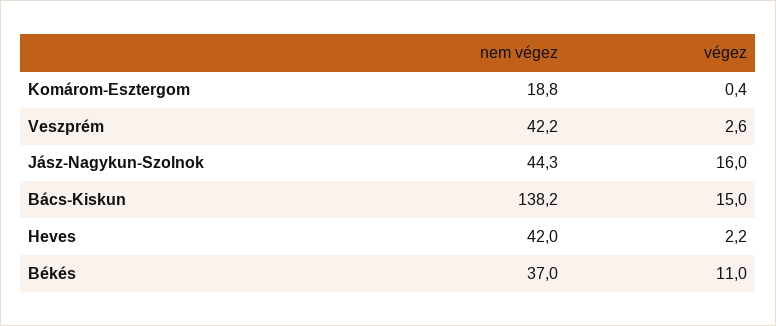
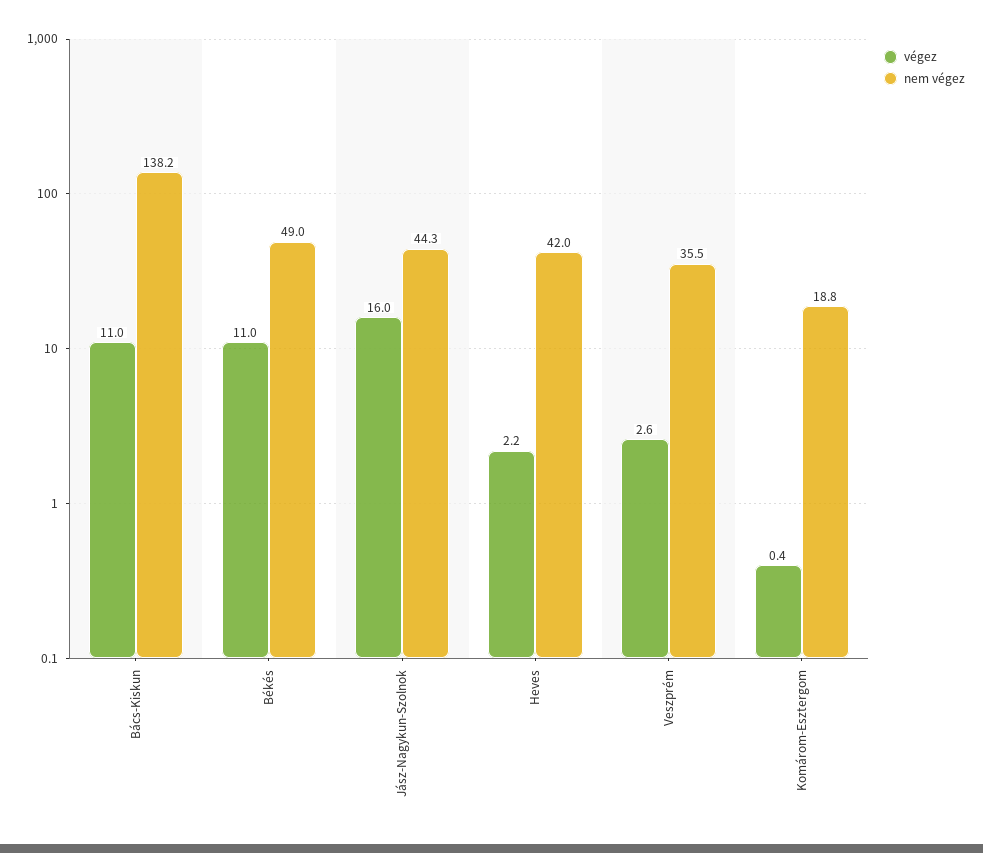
  {
    "nem végez": {
      "Komárom-Esztergom": 18.8,
-     "Veszprém": 42.2,
+     "Veszprém": 35.5,
      "Jász-Nagykun-Szolnok": 44.3,
      "Bács-Kiskun": 138.2,
      "Heves": 42,
-     "Békés": 37
+     "Békés": 49
    },
    "végez": {
      "Komárom-Esztergom": 0.4,
      "Veszprém": 2.6,
      "Jász-Nagykun-Szolnok": 16,
-     "Bács-Kiskun": 15,
+     "Bács-Kiskun": 11,
      "Heves": 2.2,
      "Békés": 11
    }
  }

